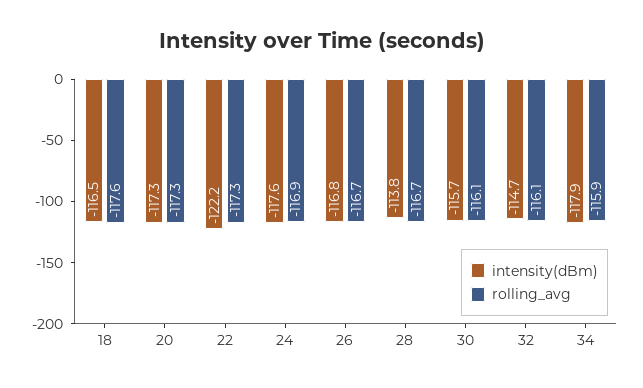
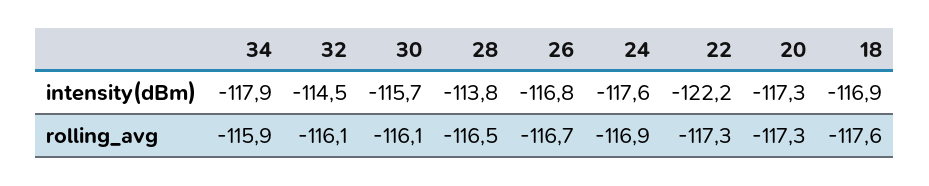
  {
    "intensity(dBm)": {
-     "18": -116.5,
+     "18": -116.9,
      "20": -117.3,
      "22": -122.2,
      "24": -117.6,
      "26": -116.8,
      "28": -113.8,
      "30": -115.7,
-     "32": -114.7,
+     "32": -114.5,
      "34": -117.9
    },
    "rolling_avg": {
      "18": -117.6,
      "20": -117.3,
      "22": -117.3,
      "24": -116.9,
      "26": -116.7,
-     "28": -116.7,
+     "28": -116.5,
      "30": -116.1,
      "32": -116.1,
      "34": -115.9
    }
  }

